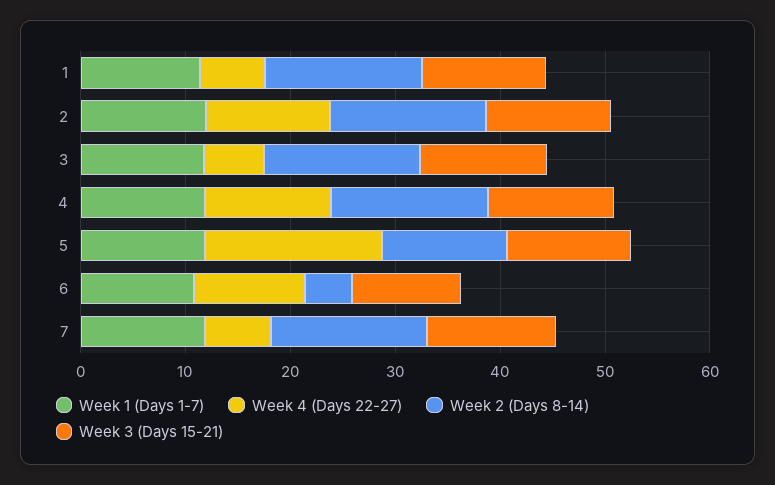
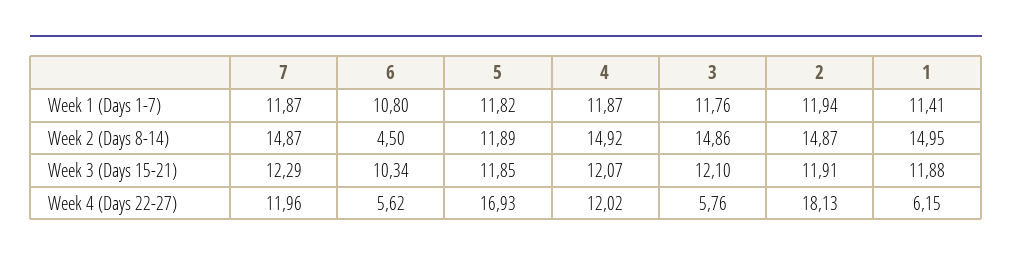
  {
    "Week 1 (Days 1-7)": {
      "1": 11.41,
      "2": 11.94,
      "3": 11.76,
      "4": 11.87,
      "5": 11.82,
      "6": 10.8,
      "7": 11.87
    },
    "Week 4 (Days 22-27)": {
      "1": 6.15,
-     "2": 12,
+     "2": 18.13,
      "3": 5.76,
      "4": 12.02,
      "5": 16.93,
-     "6": 10,
+     "6": 5.62,
-     "7": 6
+     "7": 11.96
    },
    "Week 2 (Days 8-14)": {
      "1": 14.95,
      "2": 14.87,
      "3": 14.86,
      "4": 14.92,
      "5": 11.89,
      "6": 4.5,
      "7": 14.87
    },
    "Week 3 (Days 15-21)": {
      "1": 11.88,
      "2": 11.91,
      "3": 12.1,
      "4": 12.07,
      "5": 11.85,
      "6": 10.34,
      "7": 12.29
    }
  }

